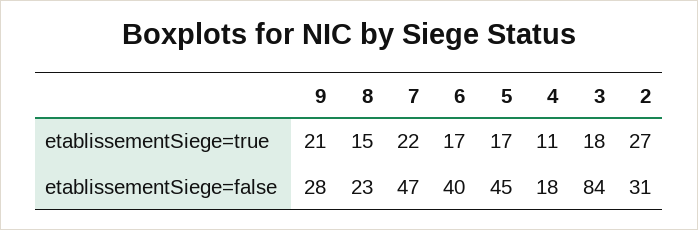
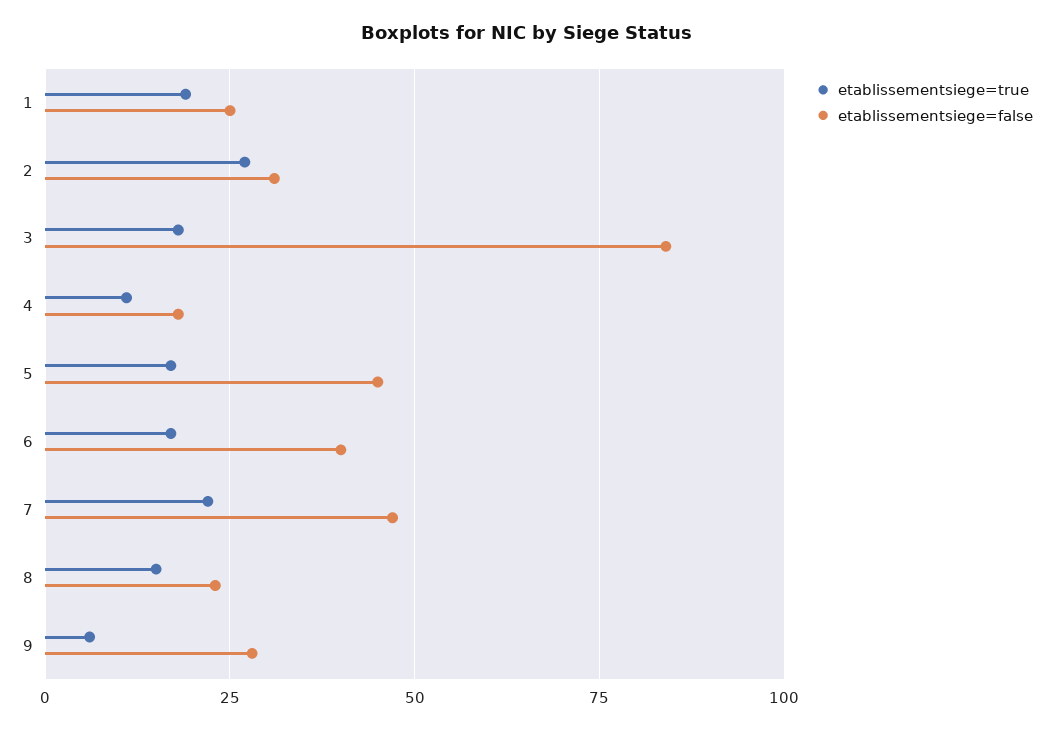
  {
    "etablissementSiege=true": {
-     "9": 21,
+     "9": 5,
      "8": 15,
      "7": 22,
      "6": 17,
      "5": 17,
      "4": 11,
      "3": 18,
-     "2": 27
+     "2": 27,
+     "1": 20
    },
    "etablissementSiege=false": {
      "9": 28,
      "8": 23,
      "7": 47,
      "6": 40,
      "5": 45,
      "4": 18,
      "3": 84,
-     "2": 31
+     "2": 31,
+     "1": 25
    }
  }

